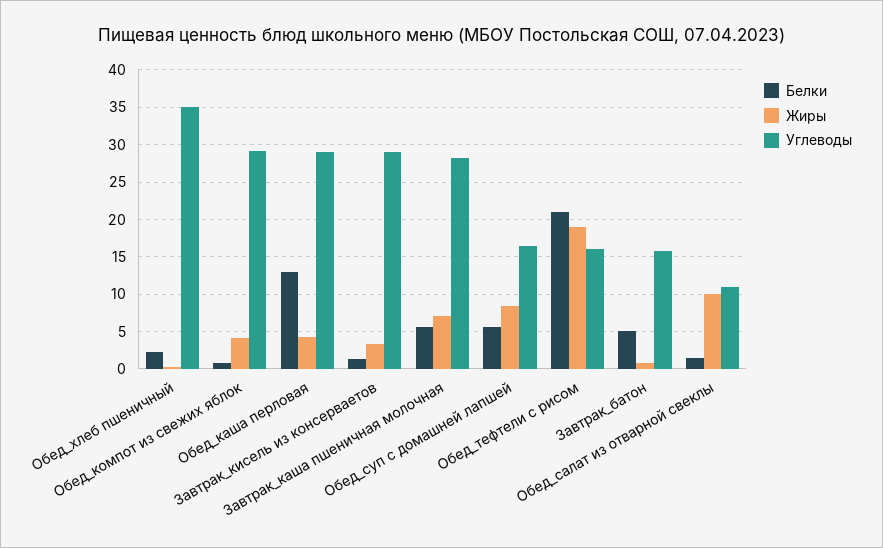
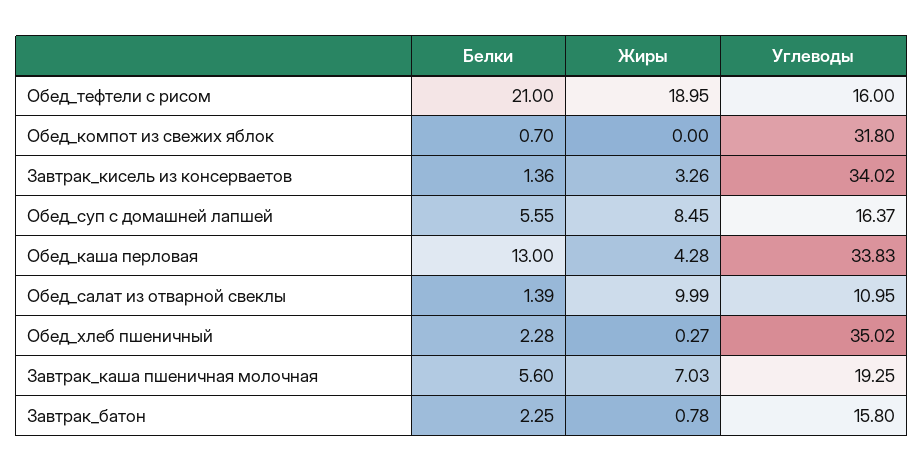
  {
    "Белки": {
      "Обед_хлеб пшеничный": 2.28,
      "Обед_компот из свежих яблок": 0.7,
      "Обед_каша перловая": 13,
      "Завтрак_кисель из консерваетов": 1.36,
      "Завтрак_каша пшеничная молочная": 5.6,
      "Обед_суп с домашней лапшей": 5.55,
      "Обед_тефтели с рисом": 21,
-     "Завтрак_батон": 5,
+     "Завтрак_батон": 2.25,
      "Обед_салат из отварной свеклы": 1.39
    },
    "Жиры": {
      "Обед_хлеб пшеничный": 0.27,
-     "Обед_компот из свежих яблок": 4,
+     "Обед_компот из свежих яблок": 0,
      "Обед_каша перловая": 4.28,
      "Завтрак_кисель из консерваетов": 3.26,
      "Завтрак_каша пшеничная молочная": 7.03,
      "Обед_суп с домашней лапшей": 8.45,
      "Обед_тефтели с рисом": 18.95,
      "Завтрак_батон": 0.78,
      "Обед_салат из отварной свеклы": 9.99
    },
    "Углеводы": {
      "Обед_хлеб пшеничный": 35.02,
-     "Обед_компот из свежих яблок": 29,
+     "Обед_компот из свежих яблок": 31.8,
-     "Обед_каша перловая": 29,
+     "Обед_каша перловая": 33.83,
-     "Завтрак_кисель из консерваетов": 29,
+     "Завтрак_кисель из консерваетов": 34.02,
-     "Завтрак_каша пшеничная молочная": 28,
+     "Завтрак_каша пшеничная молочная": 19.25,
      "Обед_суп с домашней лапшей": 16.37,
      "Обед_тефтели с рисом": 16,
      "Завтрак_батон": 15.8,
      "Обед_салат из отварной свеклы": 10.95
    }
  }

